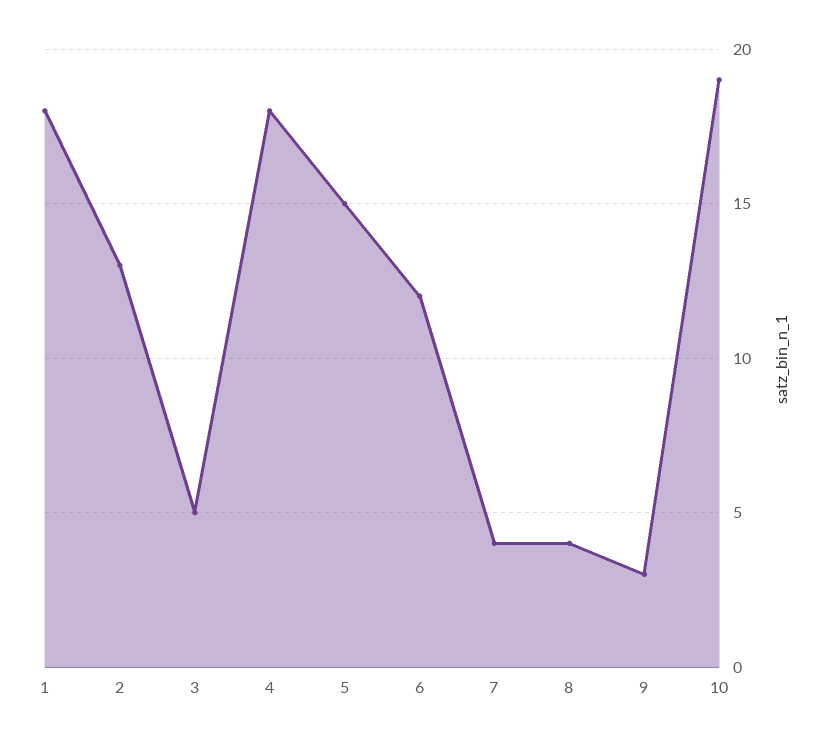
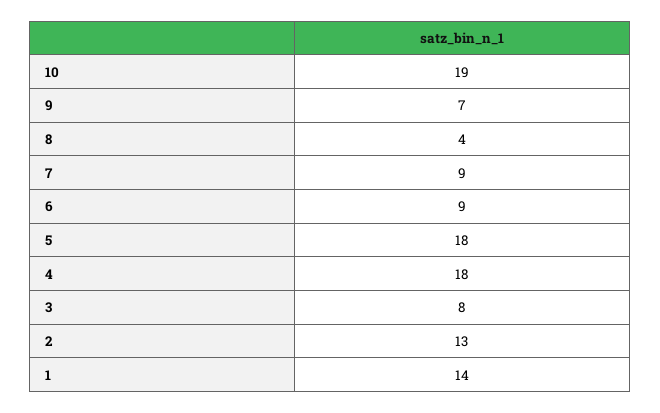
  {
-   "1": 18,
+   "1": 14,
    "2": 13,
-   "3": 5,
+   "3": 8,
    "4": 18,
-   "5": 15,
+   "5": 18,
-   "6": 12,
+   "6": 9,
-   "7": 4,
+   "7": 9,
    "8": 4,
-   "9": 3,
+   "9": 7,
    "10": 19
  }

